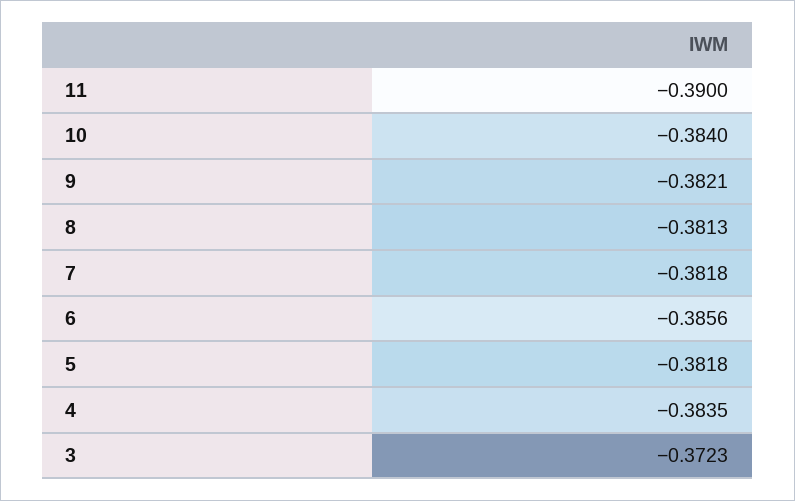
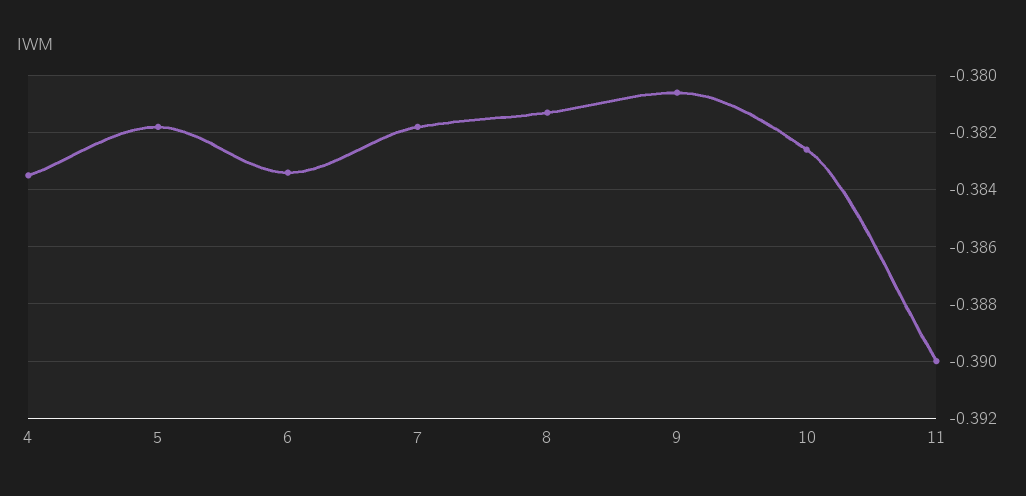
  {
    "11": -0.39,
-   "10": -0.384,
+   "10": -0.3825,
-   "9": -0.3821,
+   "9": -0.3805,
    "8": -0.3813,
    "7": -0.3818,
-   "6": -0.3856,
+   "6": -0.3835,
    "5": -0.3818,
-   "4": -0.3835,
+   "4": -0.3835
-   "3": -0.3723
  }

